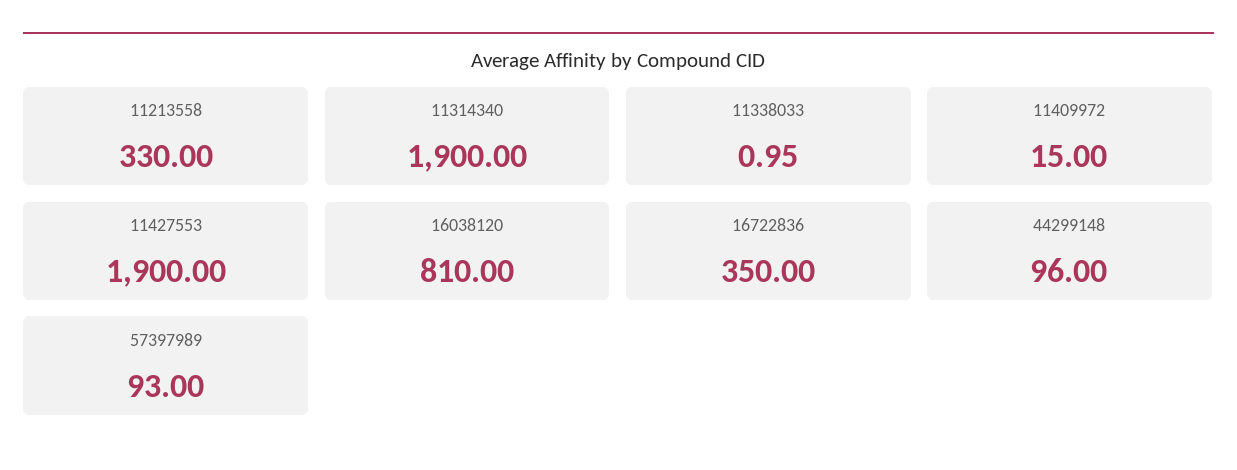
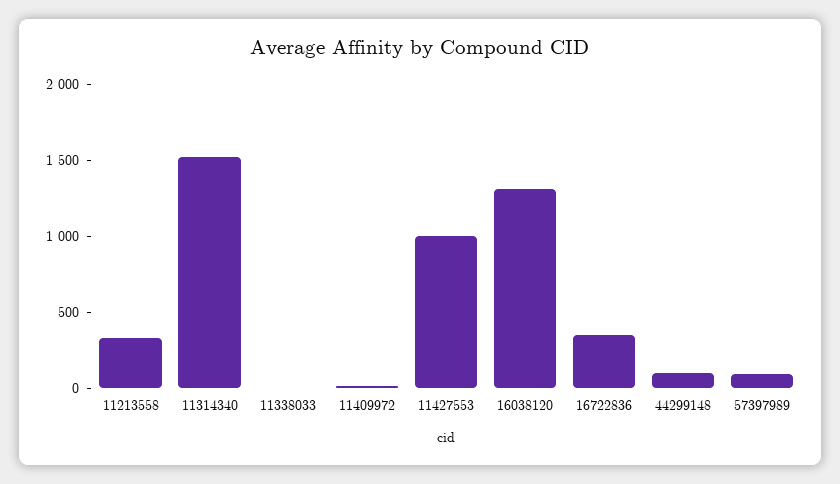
  {
    "11213558": 330,
-   "11314340": 1900,
+   "11314340": 1500,
    "11338033": 0.95,
    "11409972": 15,
-   "11427553": 1900,
+   "11427553": 1000,
-   "16038120": 810,
+   "16038120": 1300,
    "16722836": 350,
    "44299148": 96,
    "57397989": 93
  }

